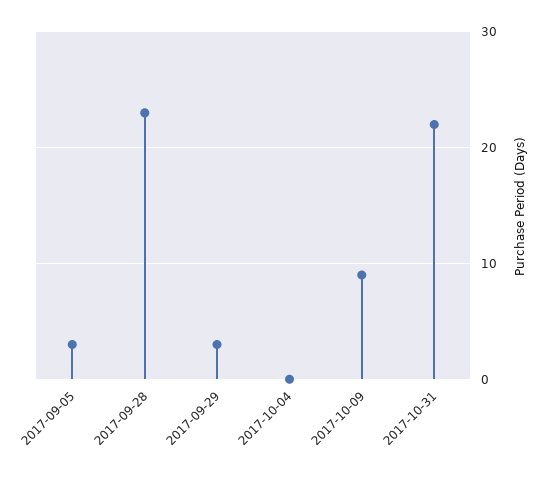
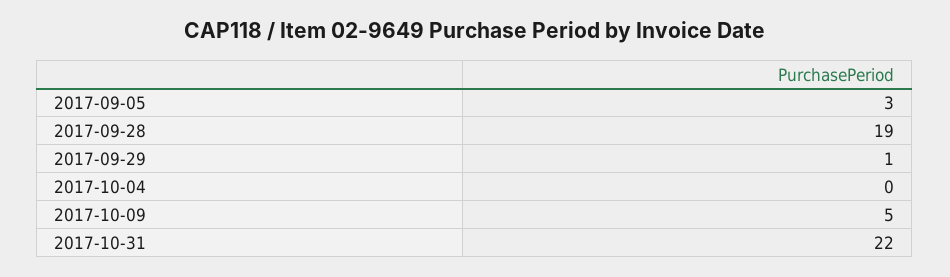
  {
    "2017-09-05": 3,
-   "2017-09-28": 23,
+   "2017-09-28": 19,
-   "2017-09-29": 3,
+   "2017-09-29": 1,
    "2017-10-04": 0,
-   "2017-10-09": 9,
+   "2017-10-09": 5,
    "2017-10-31": 22
  }

